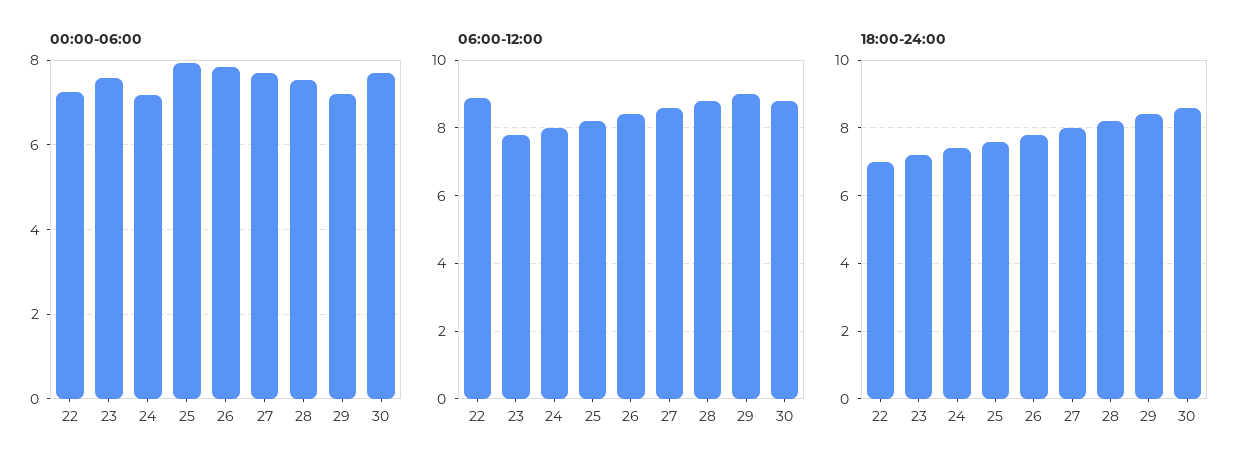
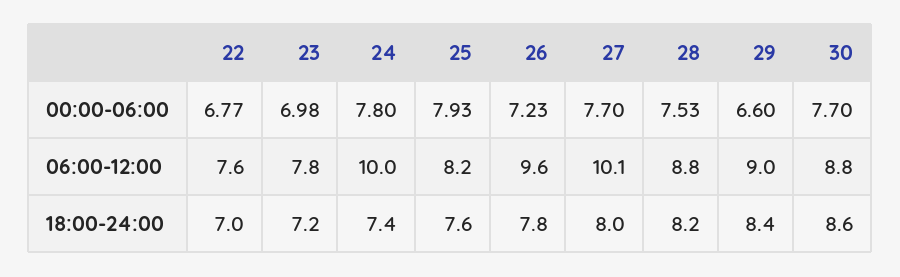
  {
    "00:00-06:00": {
-     "22": 7.2,
+     "22": 6.77,
-     "23": 7.6,
+     "23": 6.98,
-     "24": 7.2,
+     "24": 7.8,
      "25": 7.93,
-     "26": 7.8,
+     "26": 7.23,
      "27": 7.7,
      "28": 7.53,
-     "29": 7.2,
+     "29": 6.6,
      "30": 7.7
    },
    "06:00-12:00": {
-     "22": 9,
+     "22": 7.6,
      "23": 7.8,
-     "24": 8,
+     "24": 10,
      "25": 8.2,
-     "26": 8.5,
+     "26": 9.6,
-     "27": 8.5,
+     "27": 10.1,
      "28": 8.8,
      "29": 9,
      "30": 8.8
    },
    "18:00-24:00": {
      "22": 7,
      "23": 7.2,
      "24": 7.4,
      "25": 7.6,
      "26": 7.8,
      "27": 8,
      "28": 8.2,
      "29": 8.4,
      "30": 8.6
    }
  }

